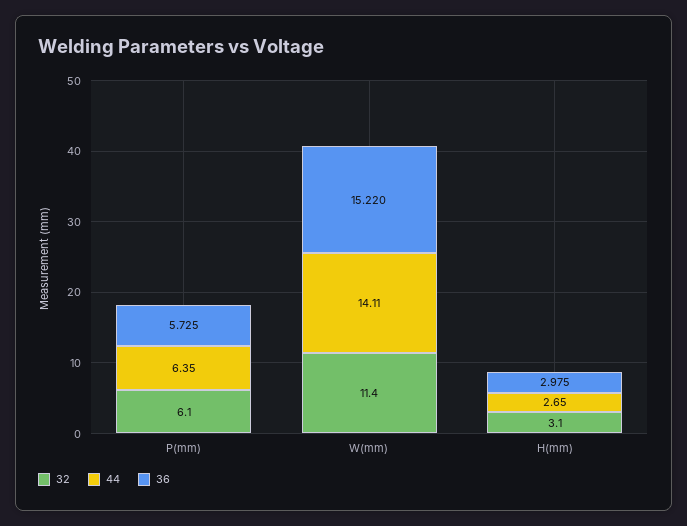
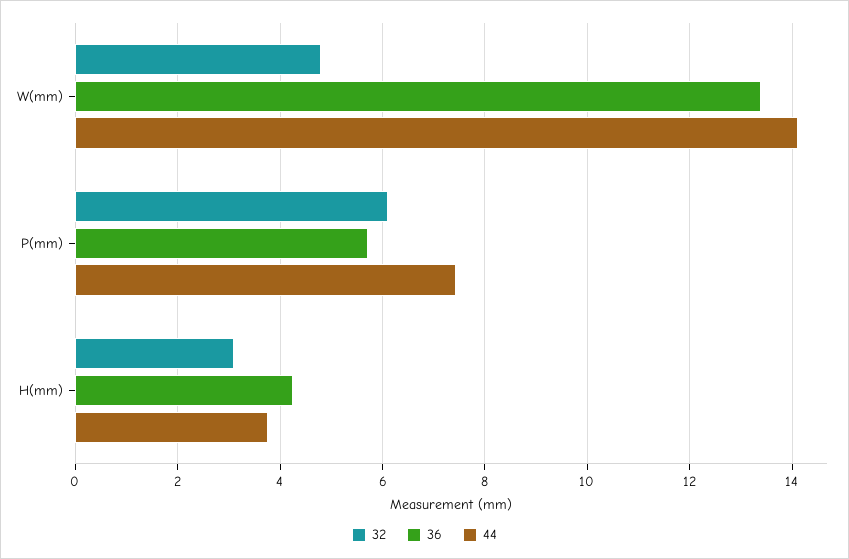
  {
    "32": {
      "P(mm)": 6.1,
-     "W(mm)": 11.4,
+     "W(mm)": 4.8,
      "H(mm)": 3.1
    },
    "44": {
-     "P(mm)": 6.35,
+     "P(mm)": 7.4,
      "W(mm)": 14.11,
-     "H(mm)": 2.65
+     "H(mm)": 3.8
    },
    "36": {
      "P(mm)": 5.725,
-     "W(mm)": 15.22,
+     "W(mm)": 13.4,
-     "H(mm)": 2.975
+     "H(mm)": 4.2
    }
  }

